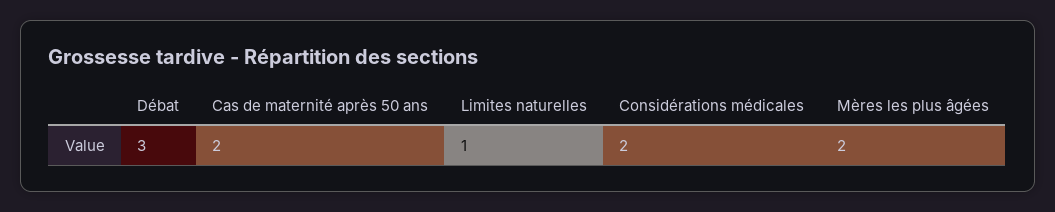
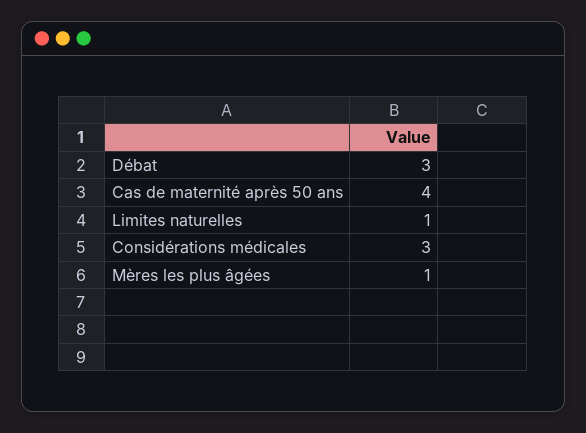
  {
    "Débat": 3,
-   "Cas de maternité après 50 ans": 2,
+   "Cas de maternité après 50 ans": 4,
    "Limites naturelles": 1,
-   "Considérations médicales": 2,
+   "Considérations médicales": 3,
-   "Mères les plus âgées": 2
+   "Mères les plus âgées": 1
  }

